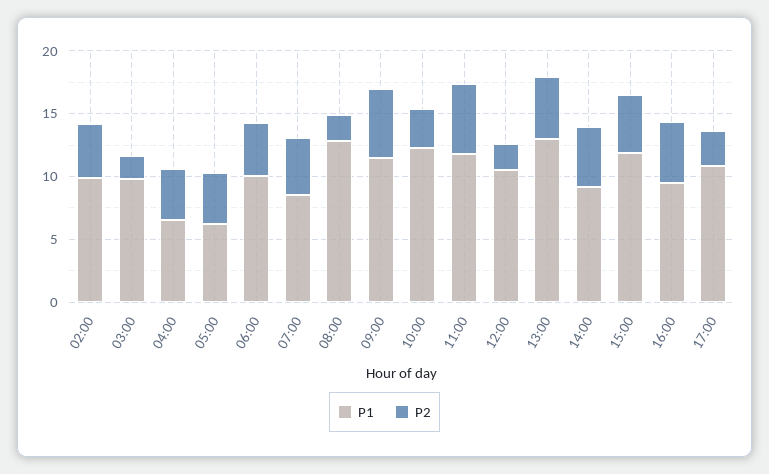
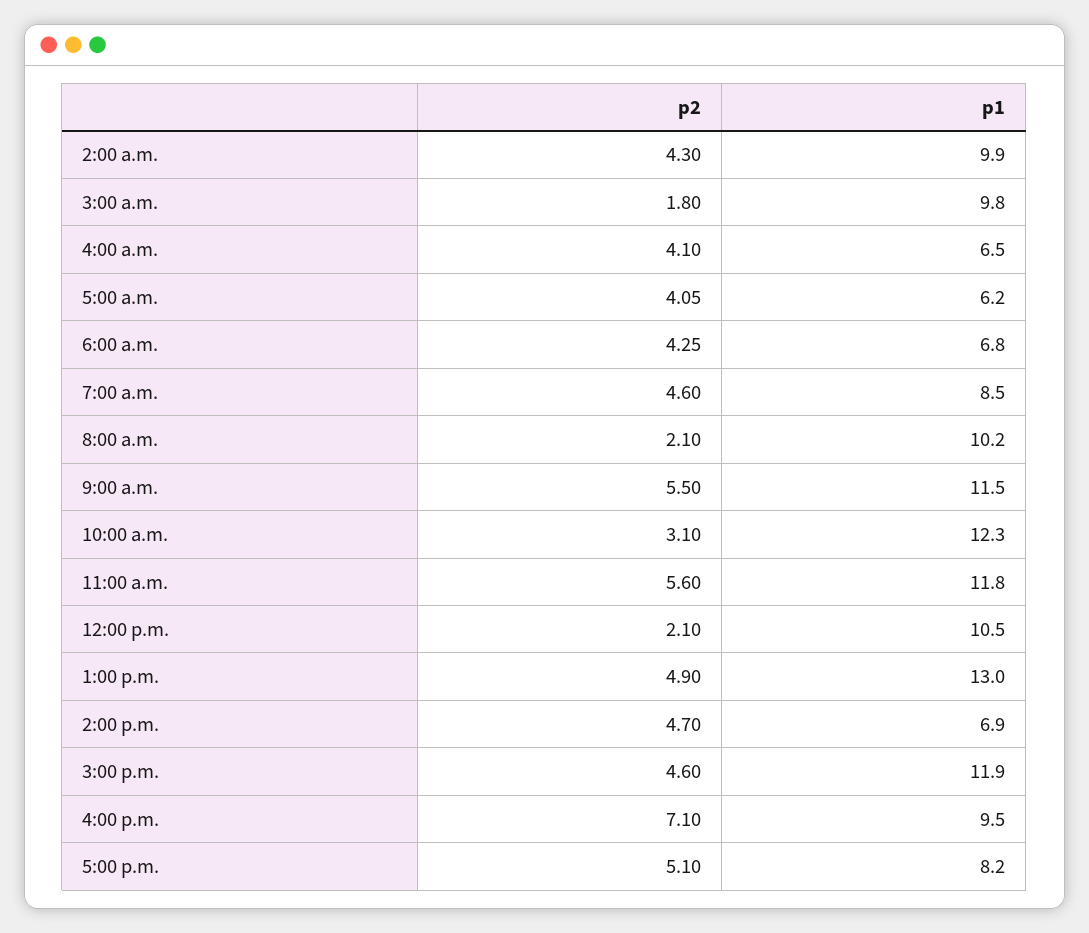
  {
    "P1": {
      "02:00": 9.9,
      "03:00": 9.8,
      "04:00": 6.5,
      "05:00": 6.2,
-     "06:00": 10,
+     "06:00": 6.8,
      "07:00": 8.5,
-     "08:00": 13,
+     "08:00": 10.2,
      "09:00": 11.5,
      "10:00": 12.3,
      "11:00": 11.8,
      "12:00": 10.5,
      "13:00": 13,
-     "14:00": 9,
+     "14:00": 6.9,
      "15:00": 11.9,
      "16:00": 9.5,
-     "17:00": 11
+     "17:00": 8.2
    },
    "P2": {
      "02:00": 4.3,
      "03:00": 1.8,
      "04:00": 4.1,
      "05:00": 4.05,
      "06:00": 4.25,
      "07:00": 4.6,
      "08:00": 2.1,
      "09:00": 5.5,
      "10:00": 3.1,
      "11:00": 5.6,
      "12:00": 2.1,
      "13:00": 4.9,
      "14:00": 4.7,
      "15:00": 4.6,
-     "16:00": 5,
+     "16:00": 7.1,
-     "17:00": 3
+     "17:00": 5.1
    }
  }

